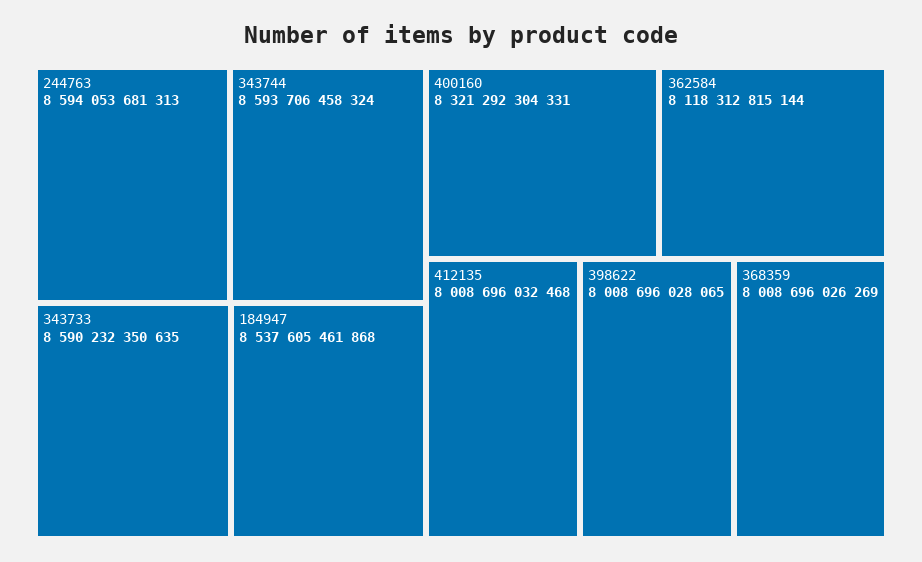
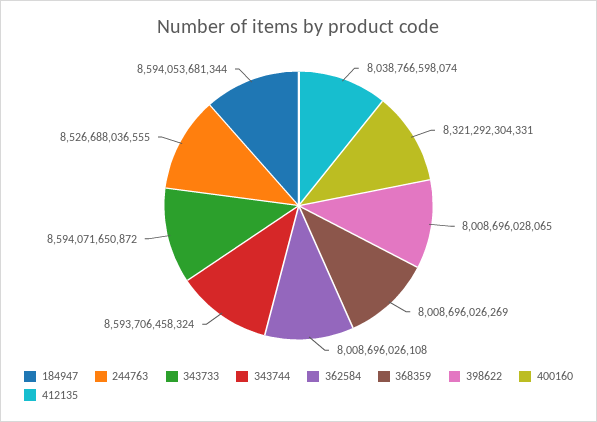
  {
-   "244763": 8594053681313,
+   "244763": 8526688036555,
    "343744": 8593706458324,
-   "343733": 8590232350635,
+   "343733": 8594071650872,
-   "184947": 8537605461868,
+   "184947": 8594053681344,
    "400160": 8321292304331,
-   "362584": 8118312815144,
+   "362584": 8008696026108,
-   "412135": 8008696032468,
+   "412135": 8038766598074,
    "398622": 8008696028065,
    "368359": 8008696026269
  }

